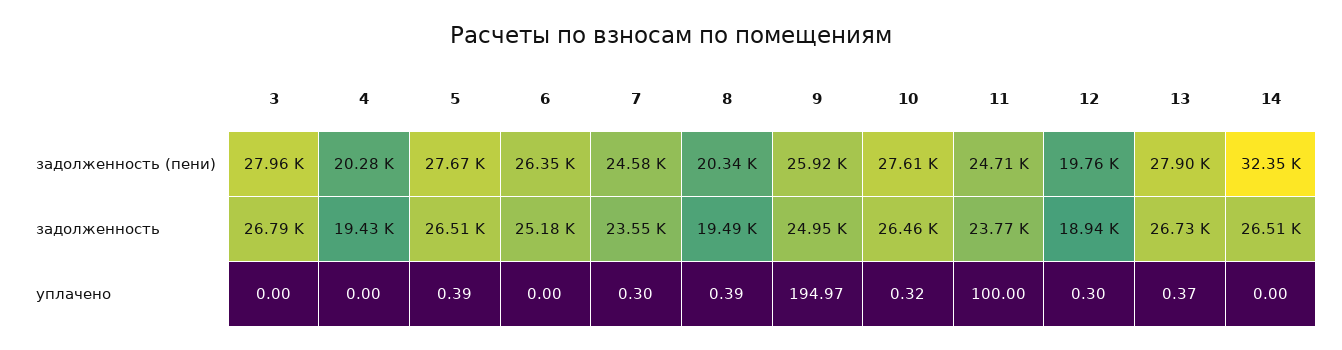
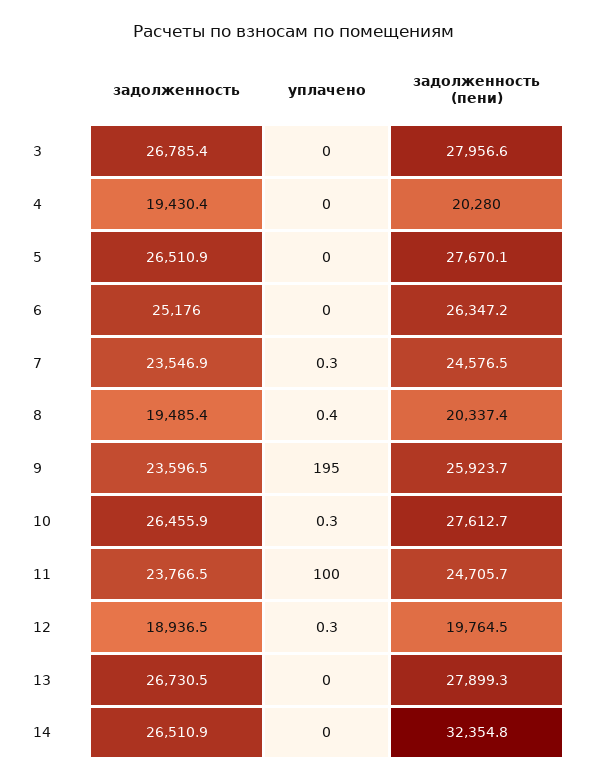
  {
    "3": {
      "задолженность (пени)": 27956.6,
      "задолженность": 26785.4,
      "уплачено": 0
    },
    "4": {
      "задолженность (пени)": 20280,
      "задолженность": 19430.4,
      "уплачено": 0
    },
    "5": {
      "задолженность (пени)": 27670.1,
      "задолженность": 26510.9,
-     "уплачено": 0.39
+     "уплачено": 0
    },
    "6": {
      "задолженность (пени)": 26347.2,
      "задолженность": 25176,
      "уплачено": 0
    },
    "7": {
      "задолженность (пени)": 24576.5,
      "задолженность": 23546.9,
      "уплачено": 0.3
    },
    "8": {
      "задолженность (пени)": 20337.4,
      "задолженность": 19485.4,
      "уплачено": 0.39
    },
    "9": {
      "задолженность (пени)": 25923.7,
-     "задолженность": 24950,
+     "задолженность": 23596.5,
      "уплачено": 194.97
    },
    "10": {
      "задолженность (пени)": 27612.7,
      "задолженность": 26455.9,
      "уплачено": 0.32
    },
    "11": {
      "задолженность (пени)": 24705.7,
      "задолженность": 23766.5,
      "уплачено": 100
    },
    "12": {
      "задолженность (пени)": 19764.5,
      "задолженность": 18936.5,
      "уплачено": 0.3
    },
    "13": {
      "задолженность (пени)": 27899.3,
      "задолженность": 26730.5,
-     "уплачено": 0.37
+     "уплачено": 0
    },
    "14": {
      "задолженность (пени)": 32354.8,
      "задолженность": 26510.9,
      "уплачено": 0
    }
  }

